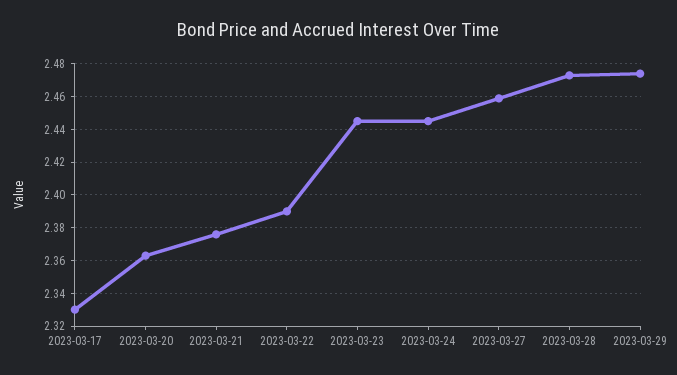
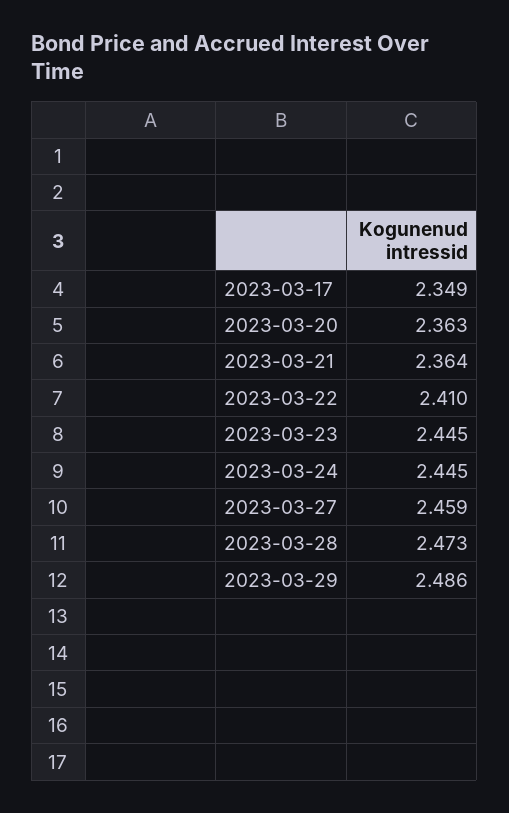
  {
-   "2023-03-17": 2.33,
+   "2023-03-17": 2.349,
    "2023-03-20": 2.363,
-   "2023-03-21": 2.375,
+   "2023-03-21": 2.364,
-   "2023-03-22": 2.39,
+   "2023-03-22": 2.41,
    "2023-03-23": 2.445,
    "2023-03-24": 2.445,
    "2023-03-27": 2.459,
    "2023-03-28": 2.473,
-   "2023-03-29": 2.475
+   "2023-03-29": 2.486
  }

